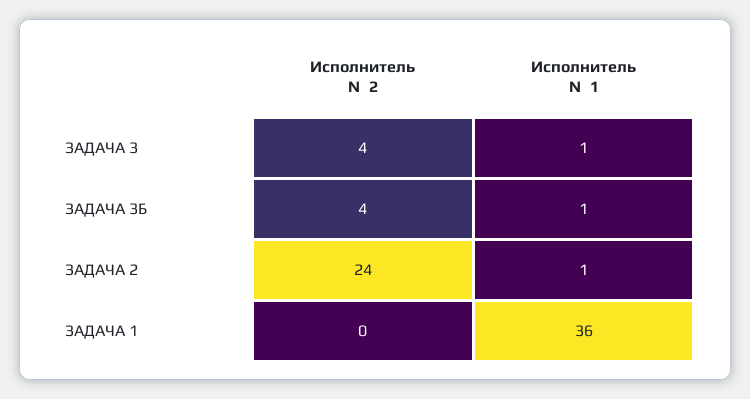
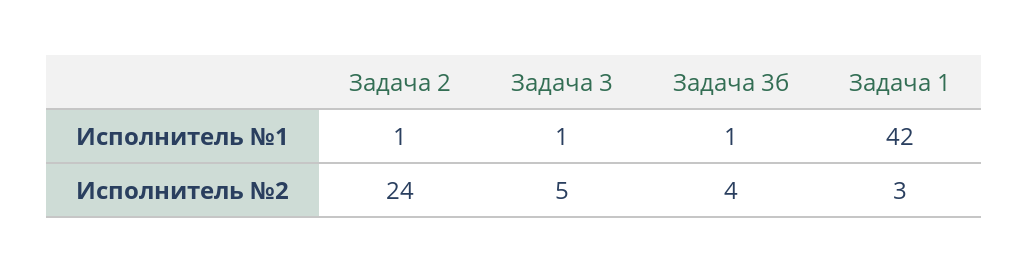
  {
    "Исполнитель №2": {
-     "ЗАДАЧА 3": 4,
+     "ЗАДАЧА 3": 5,
      "ЗАДАЧА 3Б": 4,
      "ЗАДАЧА 2": 24,
-     "ЗАДАЧА 1": 0
+     "ЗАДАЧА 1": 3
    },
    "Исполнитель №1": {
      "ЗАДАЧА 3": 1,
      "ЗАДАЧА 3Б": 1,
      "ЗАДАЧА 2": 1,
-     "ЗАДАЧА 1": 36
+     "ЗАДАЧА 1": 42
    }
  }

